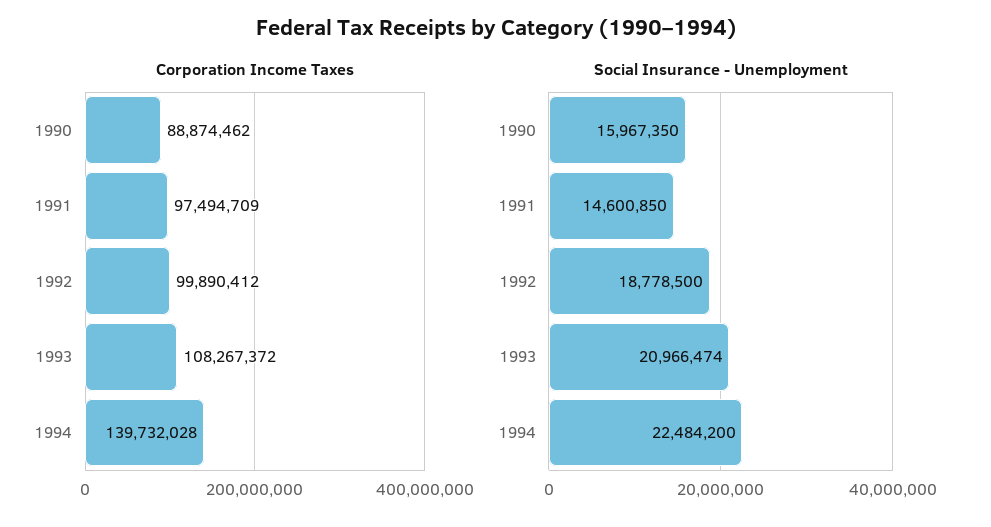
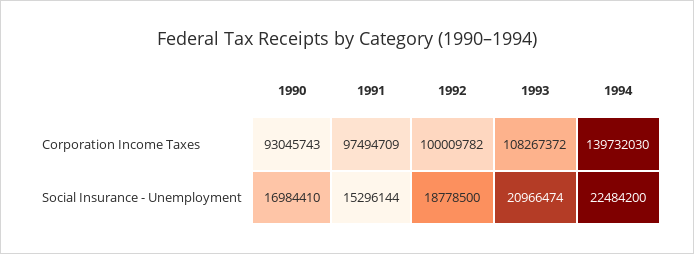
  {
    "Corporation Income Taxes": {
-     "1990": 88874462,
+     "1990": 93045743,
      "1991": 97494709,
-     "1992": 99890412,
+     "1992": 100009782,
      "1993": 108267372,
-     "1994": 139732028
+     "1994": 139732030
    },
    "Social Insurance - Unemployment": {
-     "1990": 15967350,
+     "1990": 16984410,
-     "1991": 14600850,
+     "1991": 15296144,
      "1992": 18778500,
      "1993": 20966474,
      "1994": 22484200
    }
  }

